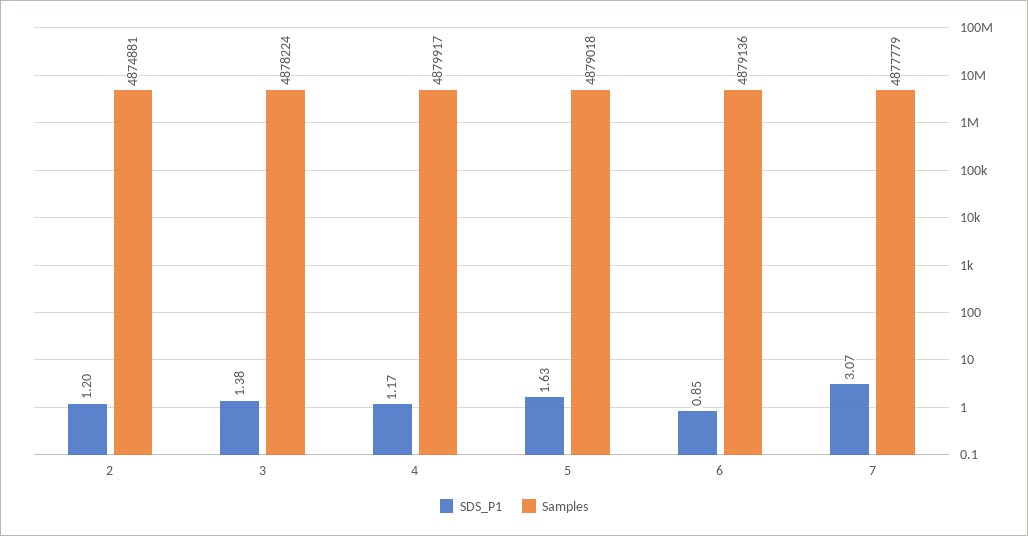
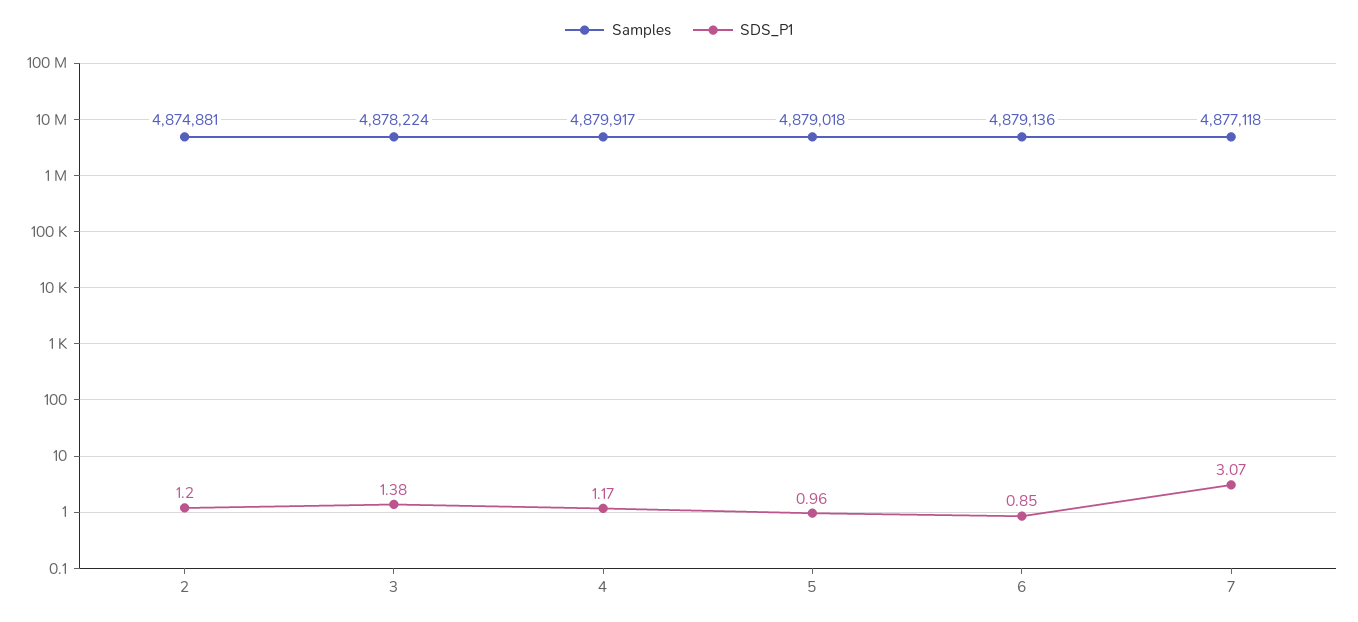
  {
    "SDS_P1": {
      "2": 1.2,
      "3": 1.38,
      "4": 1.17,
-     "5": 1.63,
+     "5": 0.96,
      "6": 0.85,
      "7": 3.07
    },
    "Samples": {
      "2": 4874881,
      "3": 4878224,
      "4": 4879917,
      "5": 4879018,
      "6": 4879136,
-     "7": 4877779
+     "7": 4877118
    }
  }

